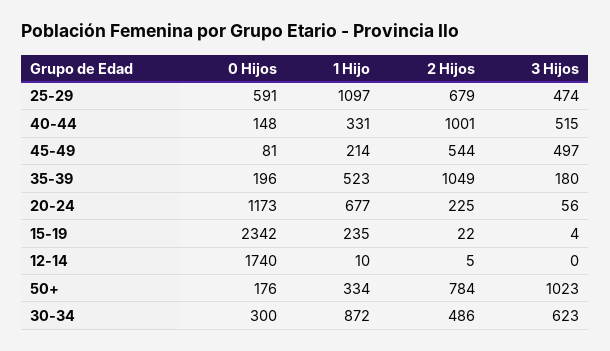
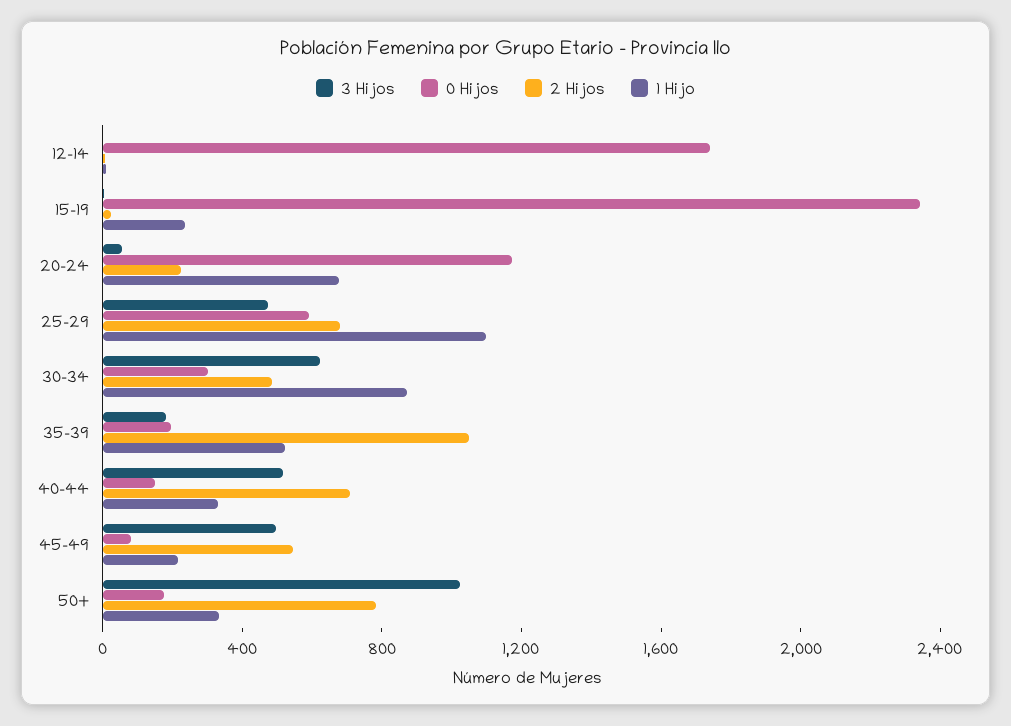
  {
    "0 Hijos": {
      "25-29": 591,
      "40-44": 148,
      "45-49": 81,
      "35-39": 196,
      "20-24": 1173,
      "15-19": 2342,
      "12-14": 1740,
      "50+": 176,
      "30-34": 300
    },
    "1 Hijo": {
      "25-29": 1097,
      "40-44": 331,
      "45-49": 214,
      "35-39": 523,
      "20-24": 677,
      "15-19": 235,
      "12-14": 10,
      "50+": 334,
      "30-34": 872
    },
    "2 Hijos": {
      "25-29": 679,
-     "40-44": 1001,
+     "40-44": 700,
      "45-49": 544,
      "35-39": 1049,
      "20-24": 225,
      "15-19": 22,
      "12-14": 5,
      "50+": 784,
      "30-34": 486
    },
    "3 Hijos": {
      "25-29": 474,
      "40-44": 515,
      "45-49": 497,
      "35-39": 180,
      "20-24": 56,
      "15-19": 4,
      "12-14": 0,
      "50+": 1023,
      "30-34": 623
    }
  }

